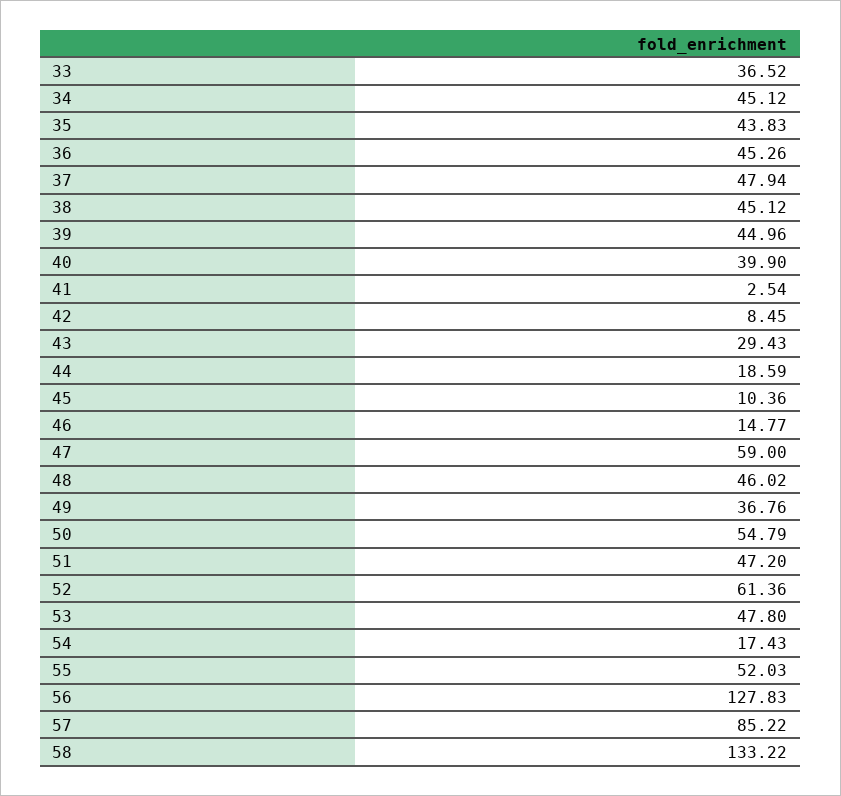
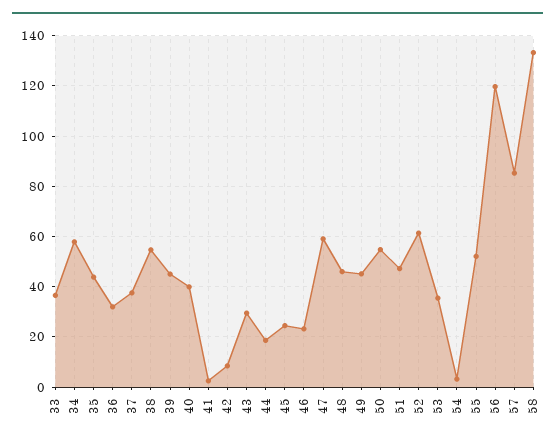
  {
    "33": 36.52,
-   "34": 45.12,
+   "34": 57.5,
    "35": 43.83,
-   "36": 45.26,
+   "36": 32.5,
-   "37": 47.94,
+   "37": 37.5,
-   "38": 45.12,
+   "38": 55,
    "39": 44.96,
    "40": 39.9,
    "41": 2.54,
    "42": 8.45,
    "43": 29.43,
    "44": 18.59,
-   "45": 10.36,
+   "45": 25,
-   "46": 14.77,
+   "46": 22.5,
    "47": 59,
    "48": 46.02,
-   "49": 36.76,
+   "49": 45,
    "50": 54.79,
    "51": 47.2,
    "52": 61.36,
-   "53": 47.8,
+   "53": 35,
-   "54": 17.43,
+   "54": 2.5,
    "55": 52.03,
-   "56": 127.83,
+   "56": 120,
    "57": 85.22,
    "58": 133.22
  }

